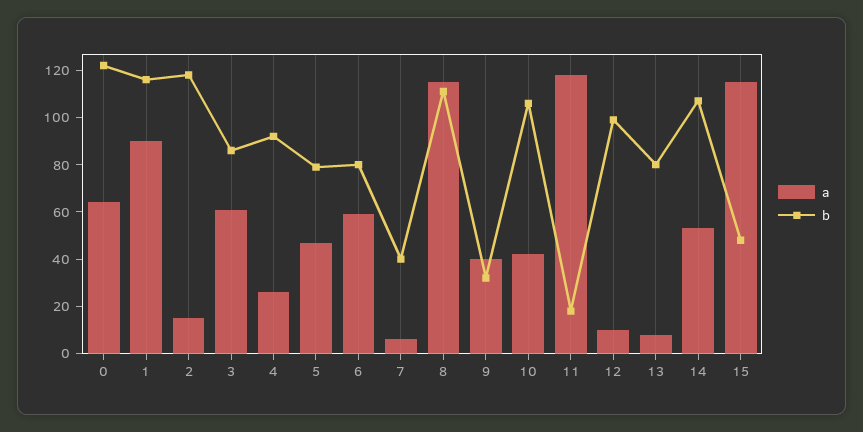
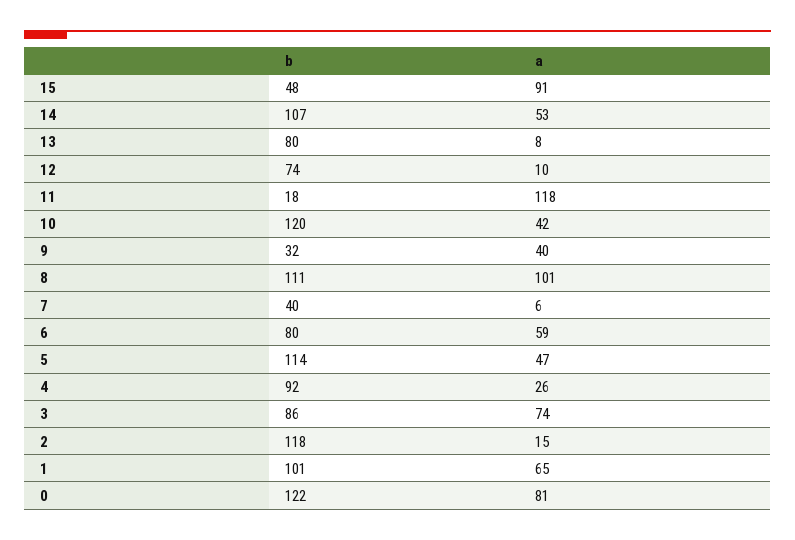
  {
    "a": {
-     "0": 65,
+     "0": 81,
-     "1": 90,
+     "1": 65,
      "2": 15,
-     "3": 60,
+     "3": 74,
      "4": 26,
      "5": 47,
      "6": 59,
      "7": 6,
-     "8": 115,
+     "8": 101,
      "9": 40,
      "10": 42,
      "11": 118,
      "12": 10,
      "13": 8,
      "14": 53,
-     "15": 115
+     "15": 91
    },
    "b": {
      "0": 122,
-     "1": 115,
+     "1": 101,
      "2": 118,
      "3": 86,
      "4": 92,
-     "5": 80,
+     "5": 114,
      "6": 80,
      "7": 40,
      "8": 111,
      "9": 32,
-     "10": 105,
+     "10": 120,
      "11": 18,
-     "12": 100,
+     "12": 74,
      "13": 80,
      "14": 107,
      "15": 48
    }
  }

